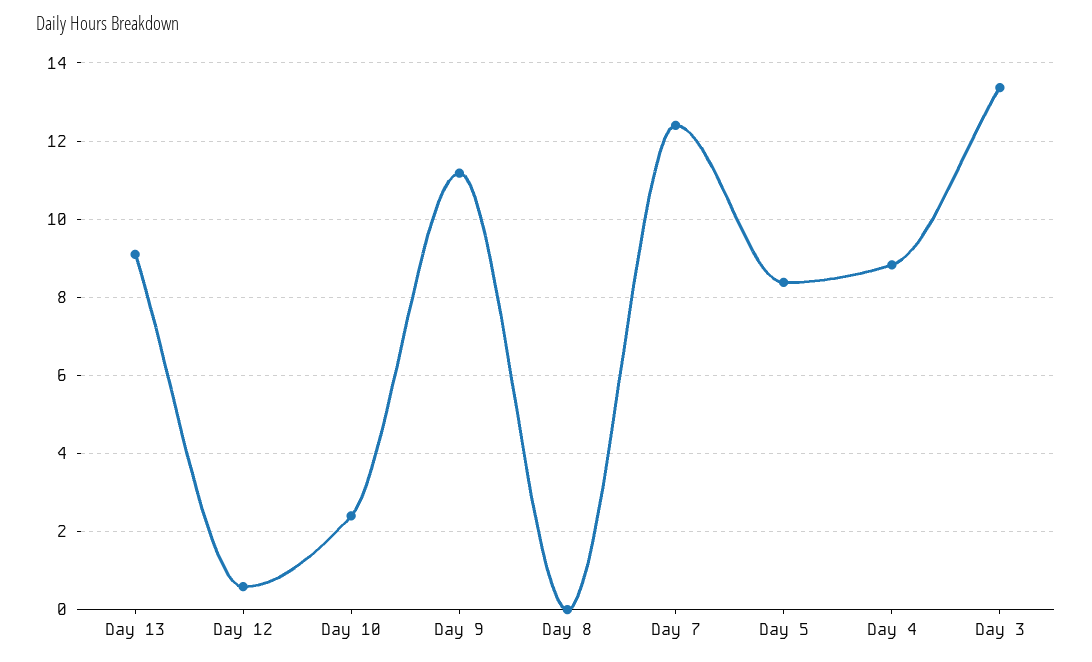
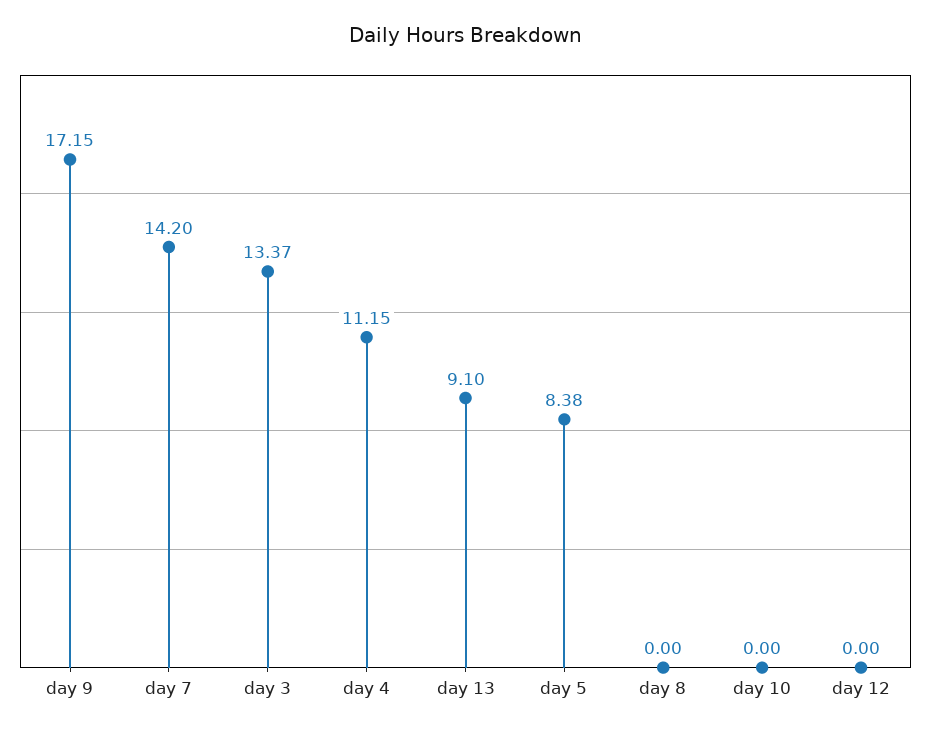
  {
    "Day 13": 9.1,
-   "Day 12": 0.6,
+   "Day 12": 0,
-   "Day 10": 2.4,
+   "Day 10": 0,
-   "Day 9": 11.2,
+   "Day 9": 17.15,
    "Day 8": 0,
-   "Day 7": 12.4,
+   "Day 7": 14.2,
    "Day 5": 8.38,
-   "Day 4": 8.8,
+   "Day 4": 11.15,
    "Day 3": 13.37
  }

